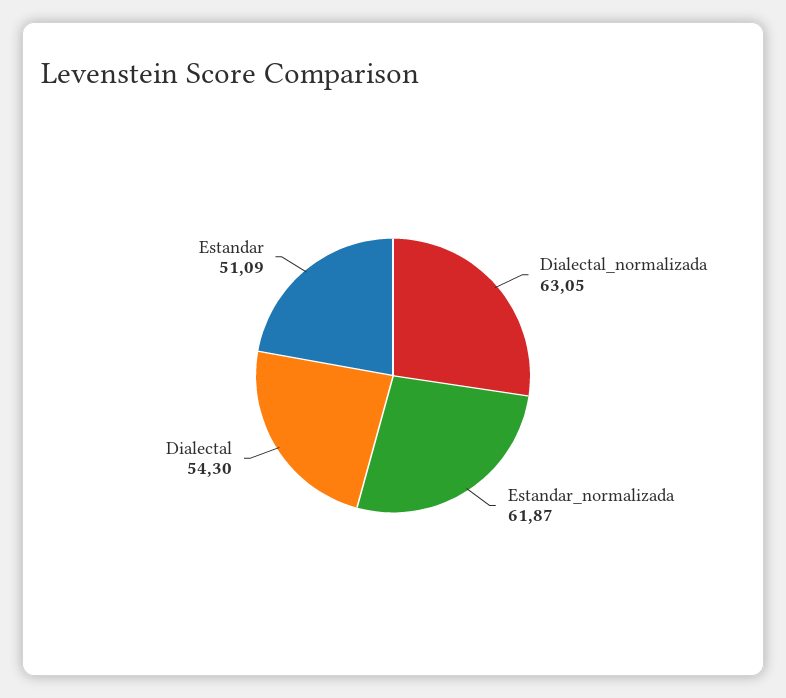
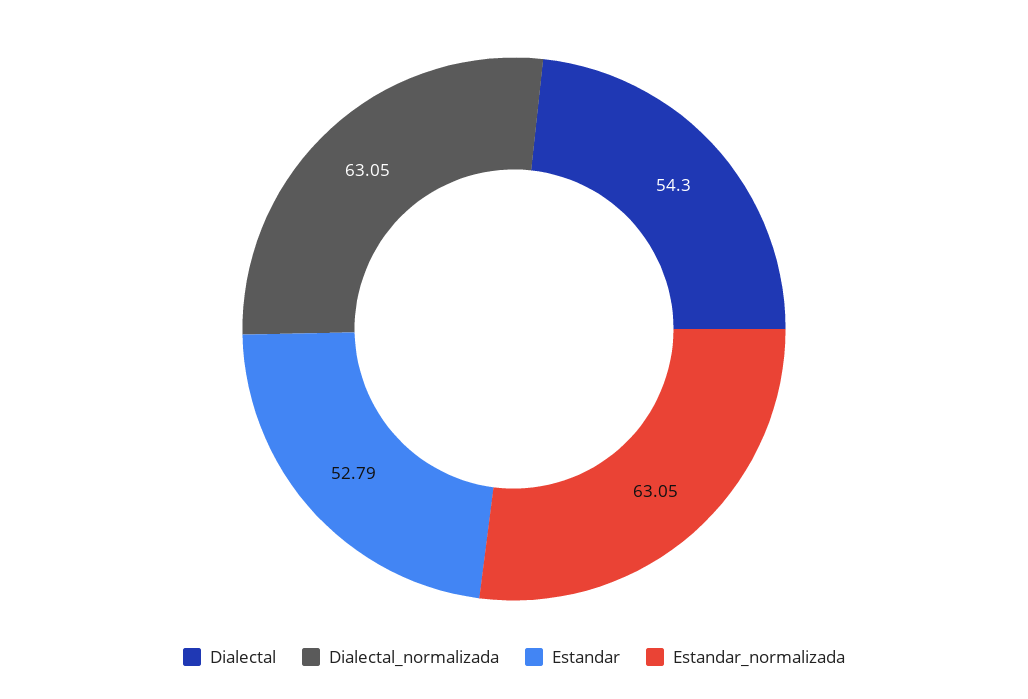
  {
    "Dialectal_normalizada": 63.05,
-   "Estandar_normalizada": 61.87,
+   "Estandar_normalizada": 63.05,
    "Dialectal": 54.3,
-   "Estandar": 51.09
+   "Estandar": 52.79
  }

